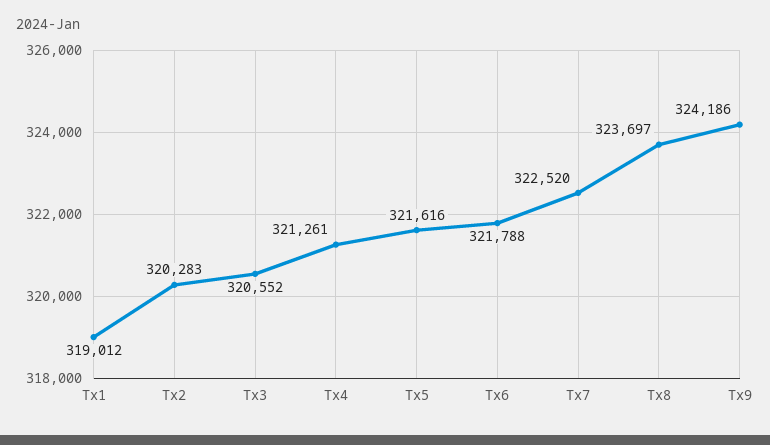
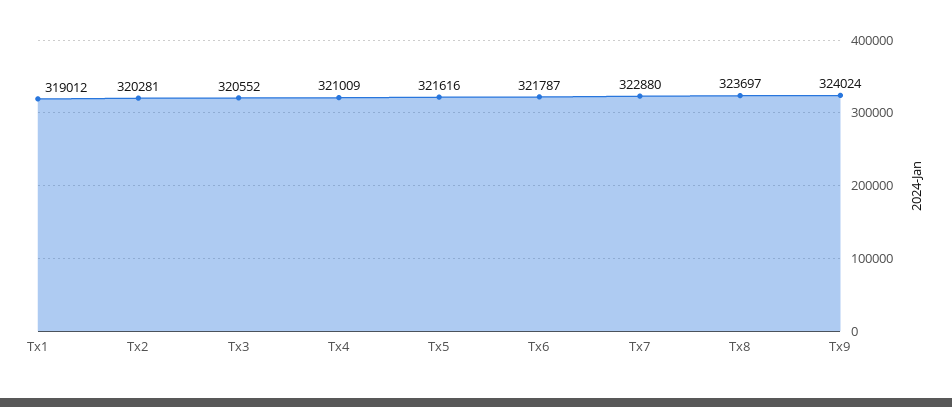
  {
    "Tx1": 319012,
-   "Tx2": 320283,
+   "Tx2": 320281,
    "Tx3": 320552,
-   "Tx4": 321261,
+   "Tx4": 321009,
    "Tx5": 321616,
-   "Tx6": 321788,
+   "Tx6": 321787,
-   "Tx7": 322520,
+   "Tx7": 322880,
    "Tx8": 323697,
-   "Tx9": 324186
+   "Tx9": 324024
  }

